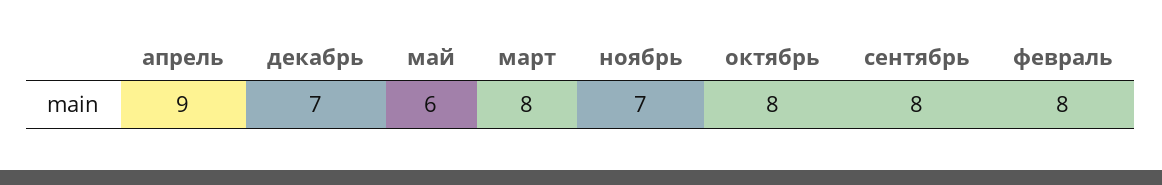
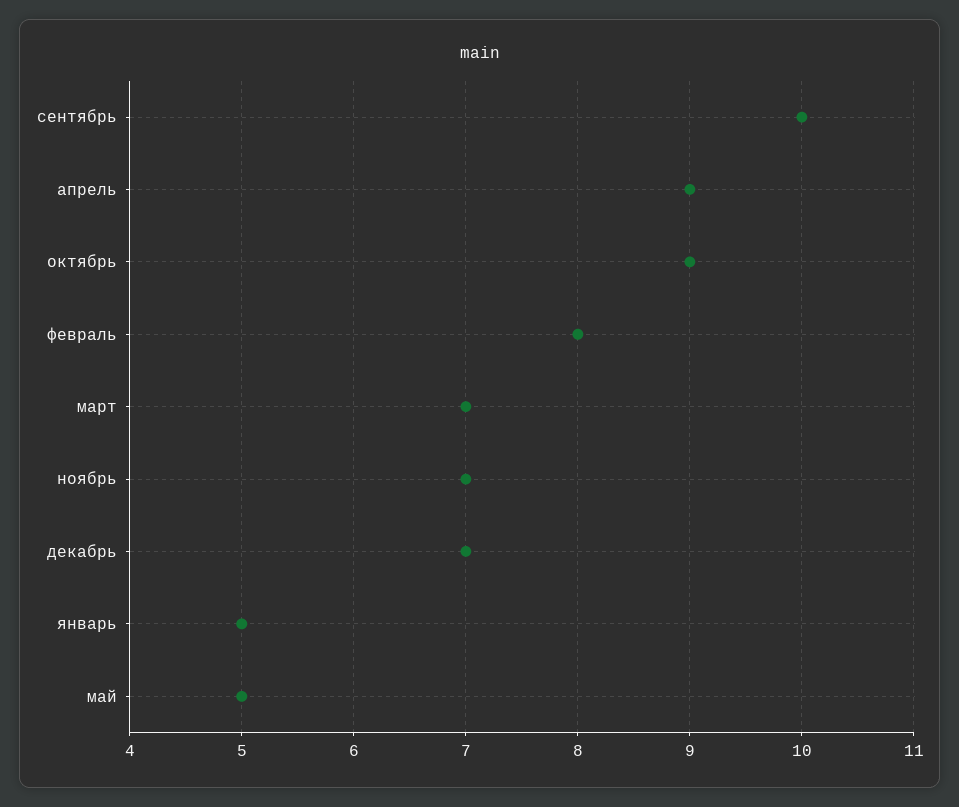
  {
    "апрель": 9,
    "декабрь": 7,
-   "май": 6,
+   "май": 5,
-   "март": 8,
+   "март": 7,
    "ноябрь": 7,
-   "октябрь": 8,
+   "октябрь": 9,
-   "сентябрь": 8,
+   "сентябрь": 10,
-   "февраль": 8
+   "февраль": 8,
+   "январь": 5
  }

